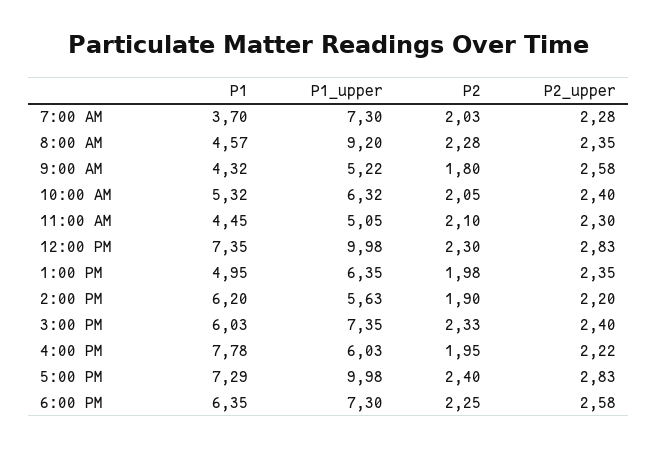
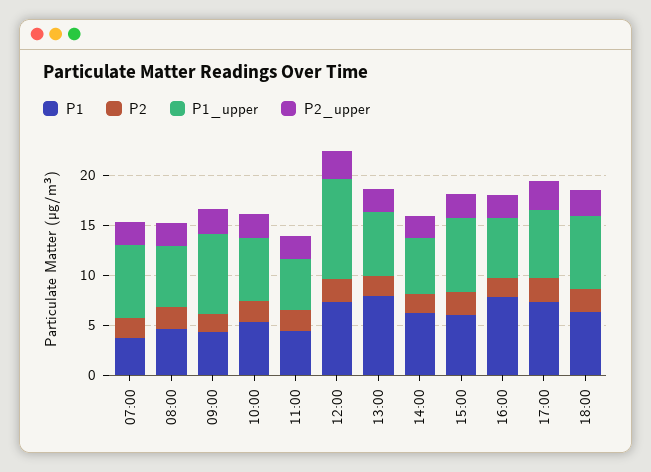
  {
    "P1": {
      "7:00 AM": 3.7,
      "8:00 AM": 4.57,
      "9:00 AM": 4.32,
      "10:00 AM": 5.32,
      "11:00 AM": 4.45,
      "12:00 PM": 7.35,
-     "1:00 PM": 4.95,
+     "1:00 PM": 8,
      "2:00 PM": 6.2,
      "3:00 PM": 6.03,
      "4:00 PM": 7.78,
      "5:00 PM": 7.29,
      "6:00 PM": 6.35
    },
    "P1_upper": {
      "7:00 AM": 7.3,
-     "8:00 AM": 9.2,
+     "8:00 AM": 6,
-     "9:00 AM": 5.22,
+     "9:00 AM": 8,
      "10:00 AM": 6.32,
      "11:00 AM": 5.05,
      "12:00 PM": 9.98,
      "1:00 PM": 6.35,
      "2:00 PM": 5.63,
      "3:00 PM": 7.35,
      "4:00 PM": 6.03,
-     "5:00 PM": 9.98,
+     "5:00 PM": 7,
      "6:00 PM": 7.3
    },
    "P2": {
      "7:00 AM": 2.03,
      "8:00 AM": 2.28,
      "9:00 AM": 1.8,
      "10:00 AM": 2.05,
      "11:00 AM": 2.1,
      "12:00 PM": 2.3,
      "1:00 PM": 1.98,
      "2:00 PM": 1.9,
      "3:00 PM": 2.33,
      "4:00 PM": 1.95,
      "5:00 PM": 2.4,
      "6:00 PM": 2.25
    },
    "P2_upper": {
      "7:00 AM": 2.28,
      "8:00 AM": 2.35,
      "9:00 AM": 2.58,
      "10:00 AM": 2.4,
      "11:00 AM": 2.3,
      "12:00 PM": 2.83,
      "1:00 PM": 2.35,
      "2:00 PM": 2.2,
      "3:00 PM": 2.4,
      "4:00 PM": 2.22,
      "5:00 PM": 2.83,
      "6:00 PM": 2.58
    }
  }

